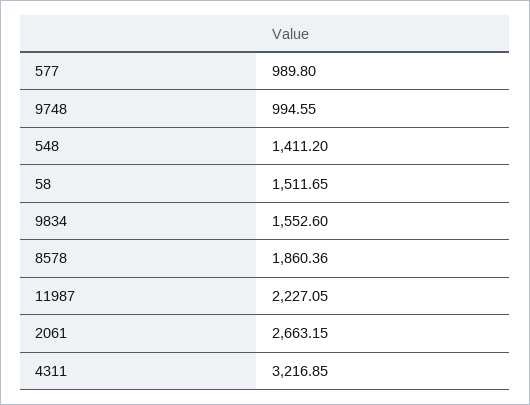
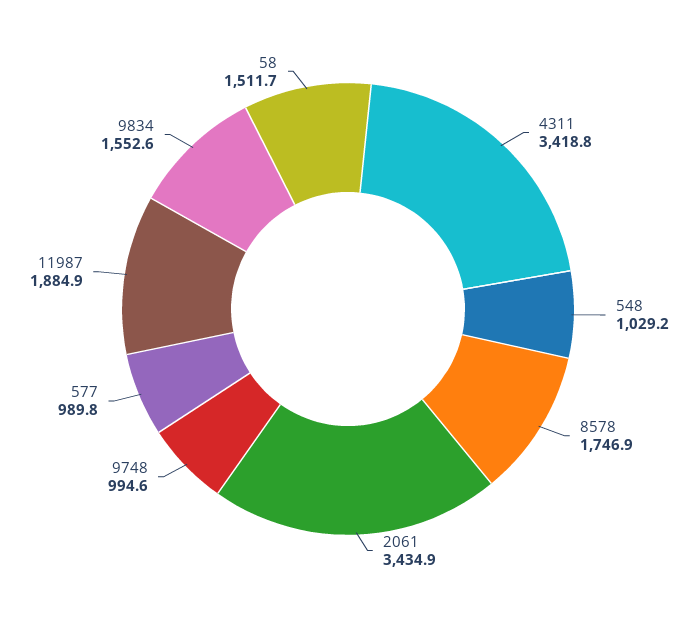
  {
    "577": 989.8,
    "9748": 994.55,
-   "548": 1411.2,
+   "548": 1029.2,
    "58": 1511.65,
    "9834": 1552.6,
-   "8578": 1860.36,
+   "8578": 1746.9,
-   "11987": 2227.05,
+   "11987": 1884.9,
-   "2061": 2663.15,
+   "2061": 3434.9,
-   "4311": 3216.85
+   "4311": 3418.8
  }

